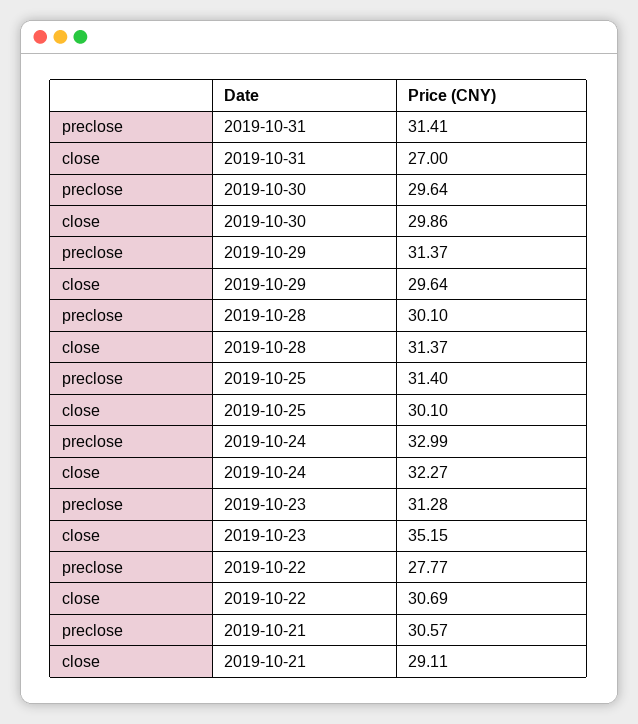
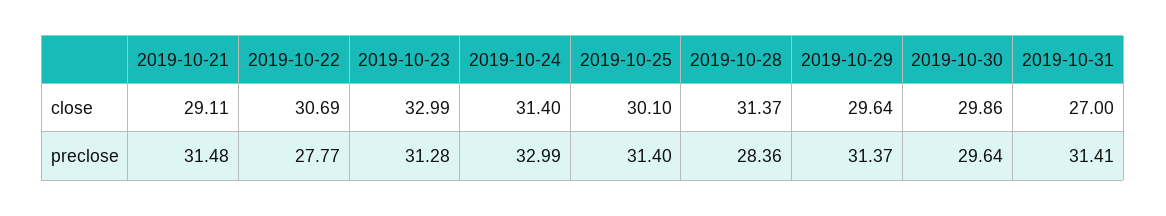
  {
    "preclose": {
      "2019-10-31": 31.41,
      "2019-10-30": 29.64,
      "2019-10-29": 31.37,
-     "2019-10-28": 30.1,
+     "2019-10-28": 28.36,
      "2019-10-25": 31.4,
      "2019-10-24": 32.99,
      "2019-10-23": 31.28,
      "2019-10-22": 27.77,
-     "2019-10-21": 30.57
+     "2019-10-21": 31.48
    },
    "close": {
      "2019-10-31": 27,
      "2019-10-30": 29.86,
      "2019-10-29": 29.64,
      "2019-10-28": 31.37,
      "2019-10-25": 30.1,
-     "2019-10-24": 32.27,
+     "2019-10-24": 31.4,
-     "2019-10-23": 35.15,
+     "2019-10-23": 32.99,
      "2019-10-22": 30.69,
      "2019-10-21": 29.11
    }
  }

